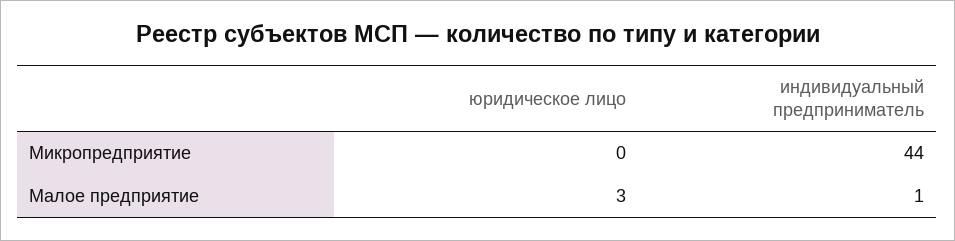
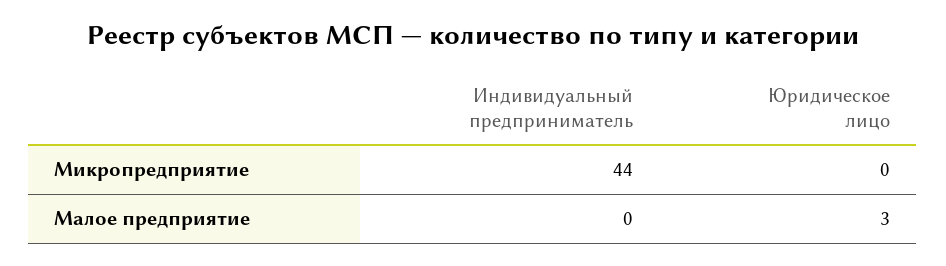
  {
    "юридическое лицо": {
      "Микропредприятие": 0,
      "Малое предприятие": 3
    },
    "индивидуальный предприниматель": {
      "Микропредприятие": 44,
-     "Малое предприятие": 1
+     "Малое предприятие": 0
    }
  }

